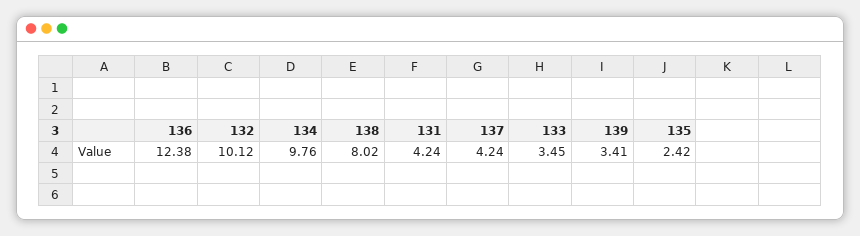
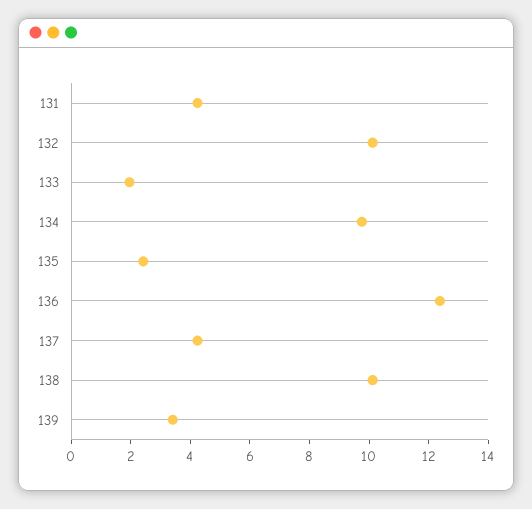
  {
    "136": 12.38,
    "132": 10.12,
    "134": 9.76,
-   "138": 8.02,
+   "138": 10,
    "131": 4.24,
    "137": 4.24,
-   "133": 3.45,
+   "133": 2,
    "139": 3.41,
    "135": 2.42
  }

